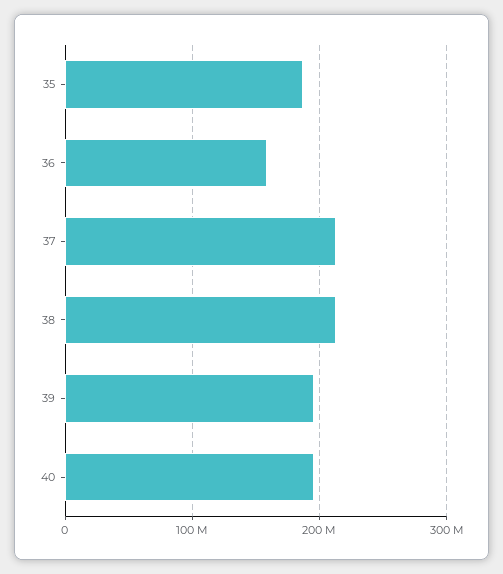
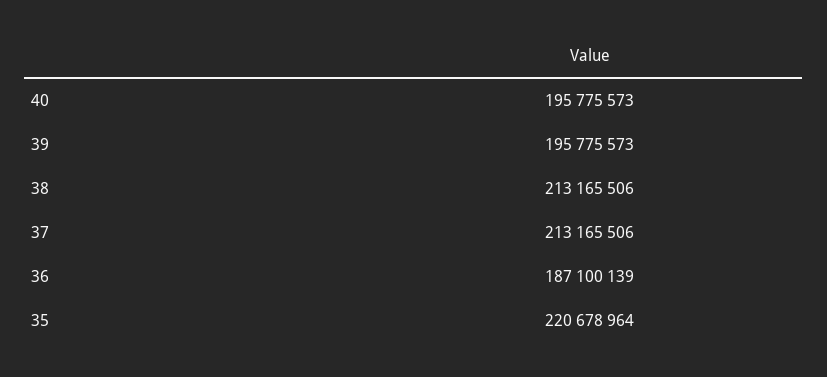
  {
-   "35": 190000000,
+   "35": 220678964,
-   "36": 160000000,
+   "36": 187100139,
    "37": 213165506,
    "38": 213165506,
    "39": 195775573,
    "40": 195775573
  }

